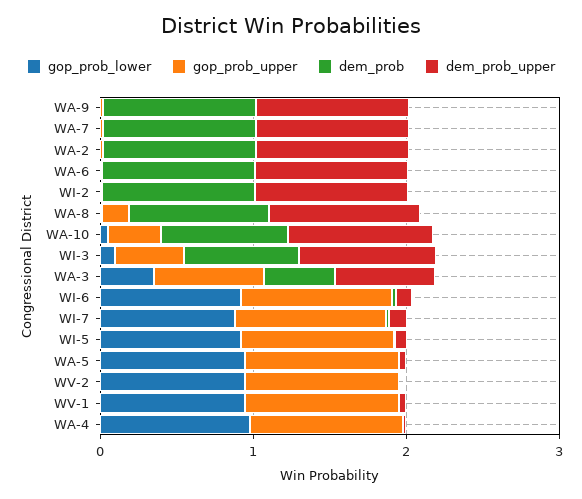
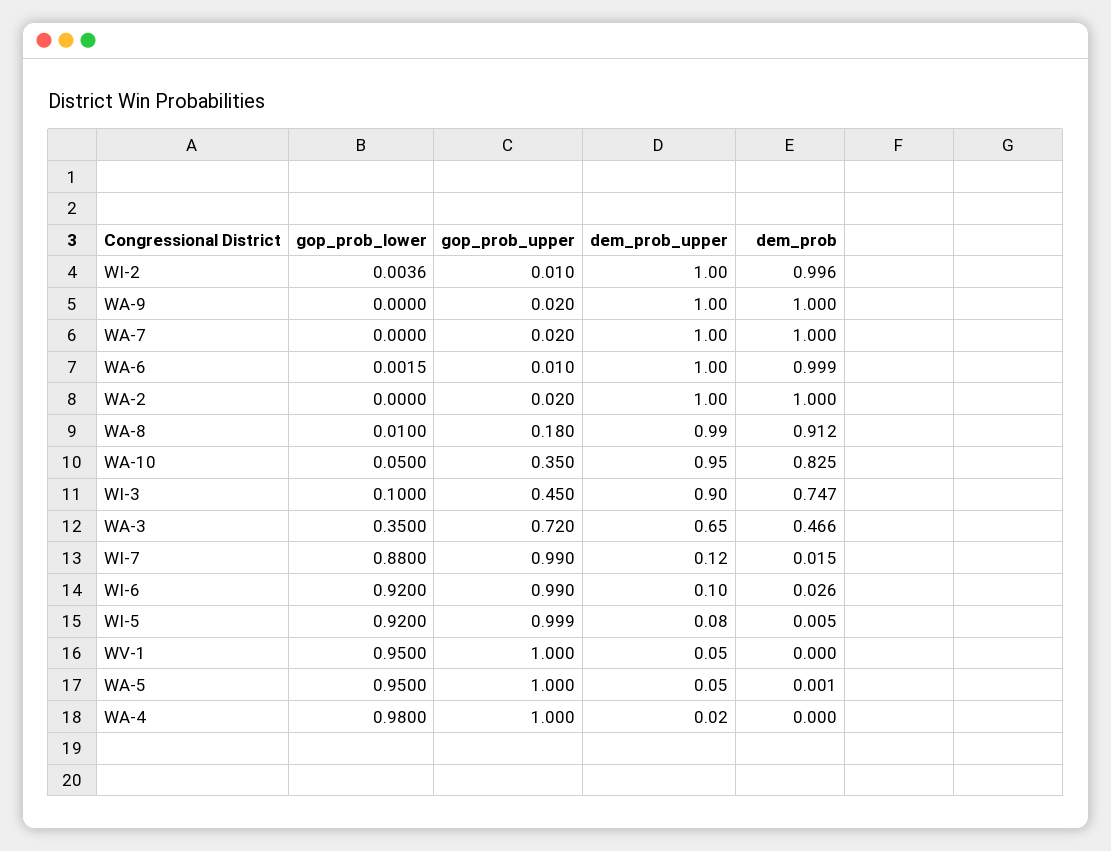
  {
    "gop_prob_lower": {
      "WA-9": 0,
      "WA-7": 0,
      "WA-2": 0,
      "WA-6": 0.0015,
      "WI-2": 0.0036,
      "WA-8": 0.01,
      "WA-10": 0.05,
      "WI-3": 0.1,
      "WA-3": 0.35,
      "WI-6": 0.92,
      "WI-7": 0.88,
      "WI-5": 0.92,
      "WA-5": 0.95,
-     "WV-2": 1,
      "WV-1": 0.95,
      "WA-4": 0.98
    },
    "gop_prob_upper": {
      "WA-9": 0.02,
      "WA-7": 0.02,
      "WA-2": 0.02,
      "WA-6": 0.01,
      "WI-2": 0.01,
      "WA-8": 0.18,
      "WA-10": 0.35,
      "WI-3": 0.45,
      "WA-3": 0.72,
      "WI-6": 0.99,
      "WI-7": 0.99,
      "WI-5": 0.999,
      "WA-5": 1,
-     "WV-2": 1,
      "WV-1": 1,
      "WA-4": 1
    },
    "dem_prob": {
      "WA-9": 1,
      "WA-7": 1,
      "WA-2": 1,
      "WA-6": 0.999,
      "WI-2": 0.996,
      "WA-8": 0.912,
      "WA-10": 0.825,
      "WI-3": 0.747,
      "WA-3": 0.466,
      "WI-6": 0.026,
      "WI-7": 0.015,
      "WI-5": 0.005,
      "WA-5": 0.001,
-     "WV-2": 0,
      "WV-1": 0,
      "WA-4": 0
    },
    "dem_prob_upper": {
      "WA-9": 1,
      "WA-7": 1,
      "WA-2": 1,
      "WA-6": 1,
      "WI-2": 1,
      "WA-8": 0.99,
      "WA-10": 0.95,
      "WI-3": 0.9,
      "WA-3": 0.65,
      "WI-6": 0.1,
      "WI-7": 0.12,
      "WI-5": 0.08,
      "WA-5": 0.05,
-     "WV-2": 0,
      "WV-1": 0.05,
      "WA-4": 0.02
    }
  }

